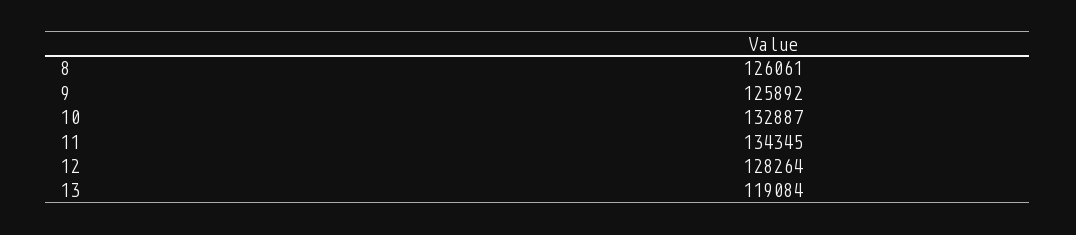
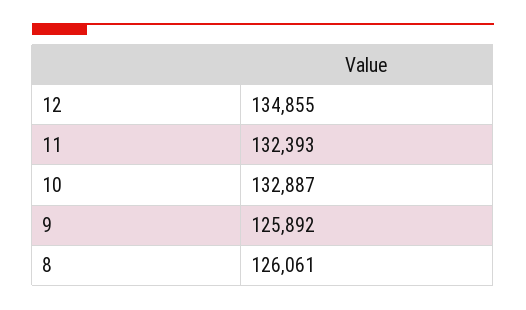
  {
    "8": 126061,
    "9": 125892,
    "10": 132887,
-   "11": 134345,
+   "11": 132393,
-   "12": 128264,
+   "12": 134855
-   "13": 119084
  }

